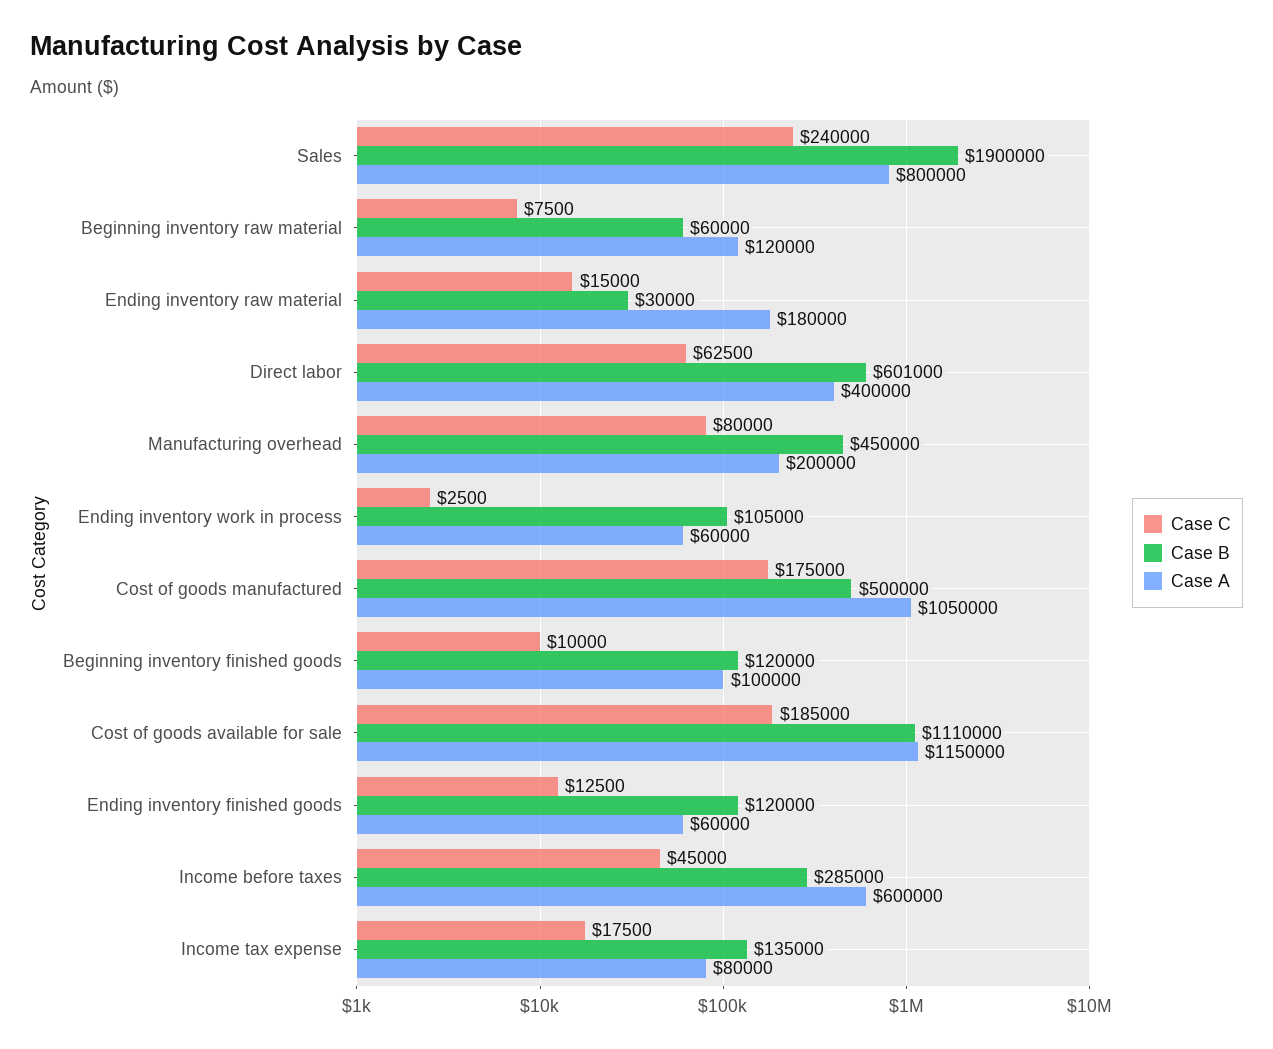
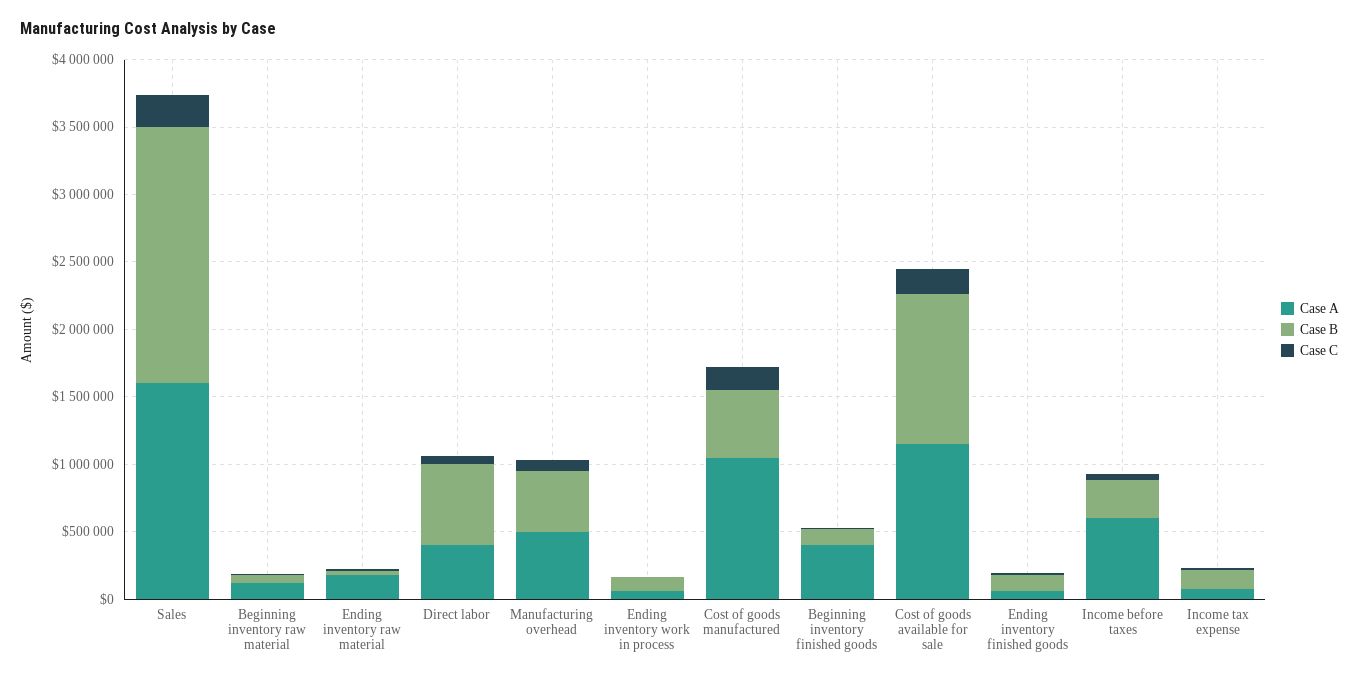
  {
    "Case C": {
      "Sales": 240000,
      "Beginning inventory raw material": 7500,
      "Ending inventory raw material": 15000,
      "Direct labor": 62500,
      "Manufacturing overhead": 80000,
      "Ending inventory work in process": 2500,
      "Cost of goods manufactured": 175000,
      "Beginning inventory finished goods": 10000,
      "Cost of goods available for sale": 185000,
      "Ending inventory finished goods": 12500,
      "Income before taxes": 45000,
      "Income tax expense": 17500
    },
    "Case B": {
      "Sales": 1900000,
      "Beginning inventory raw material": 60000,
      "Ending inventory raw material": 30000,
      "Direct labor": 601000,
      "Manufacturing overhead": 450000,
      "Ending inventory work in process": 105000,
      "Cost of goods manufactured": 500000,
      "Beginning inventory finished goods": 120000,
      "Cost of goods available for sale": 1110000,
      "Ending inventory finished goods": 120000,
      "Income before taxes": 285000,
      "Income tax expense": 135000
    },
    "Case A": {
-     "Sales": 800000,
+     "Sales": 1600000,
      "Beginning inventory raw material": 120000,
      "Ending inventory raw material": 180000,
      "Direct labor": 400000,
-     "Manufacturing overhead": 200000,
+     "Manufacturing overhead": 500000,
      "Ending inventory work in process": 60000,
      "Cost of goods manufactured": 1050000,
-     "Beginning inventory finished goods": 100000,
+     "Beginning inventory finished goods": 400000,
      "Cost of goods available for sale": 1150000,
      "Ending inventory finished goods": 60000,
      "Income before taxes": 600000,
      "Income tax expense": 80000
    }
  }

